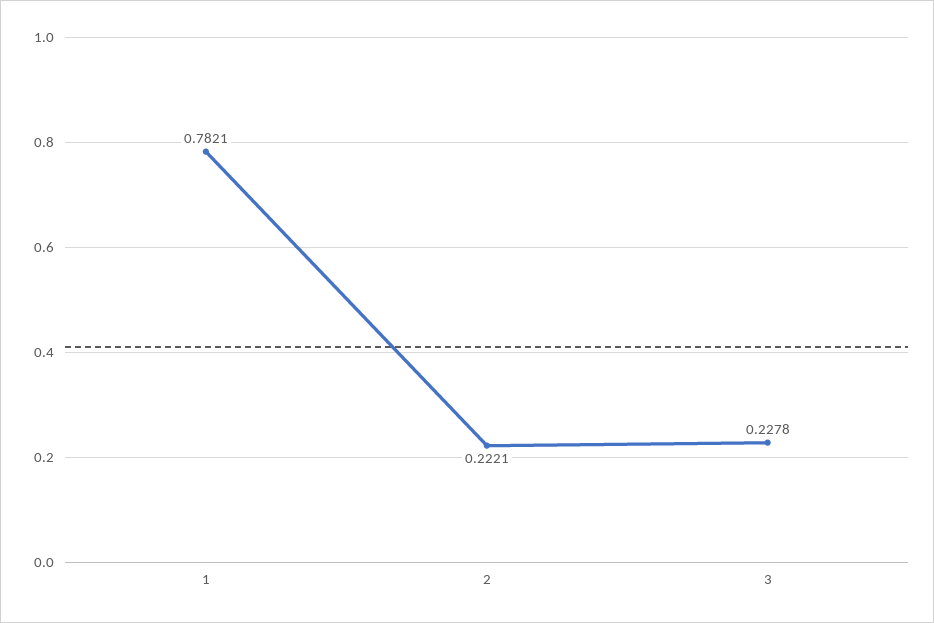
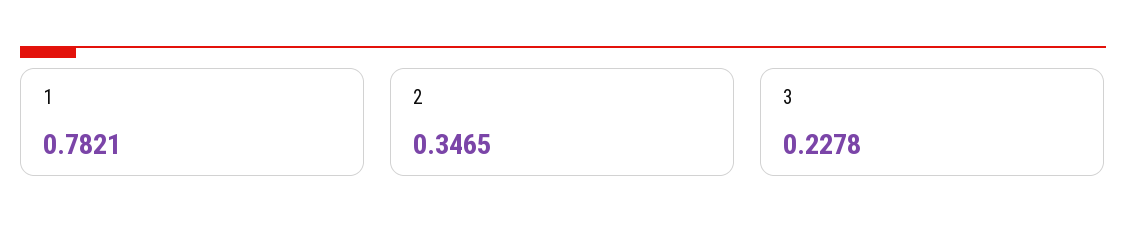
  {
    "1": 0.7821,
-   "2": 0.2221,
+   "2": 0.3465,
    "3": 0.2278
  }

